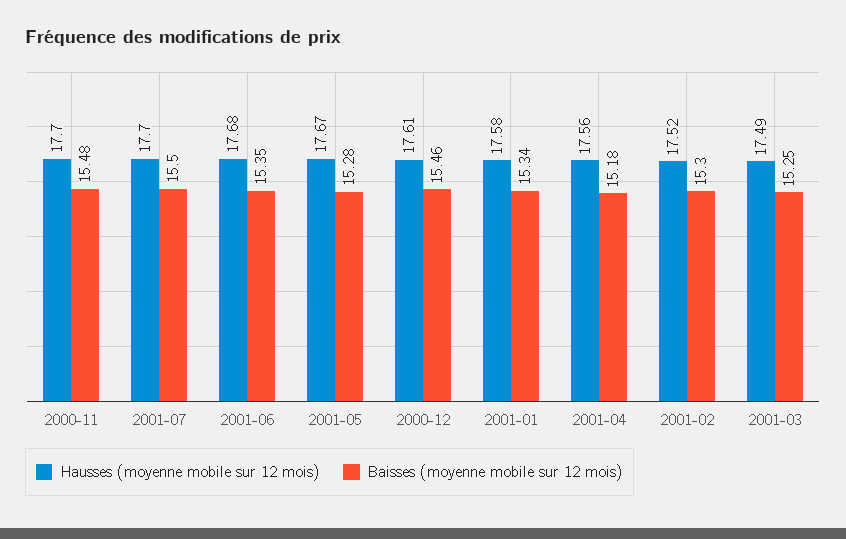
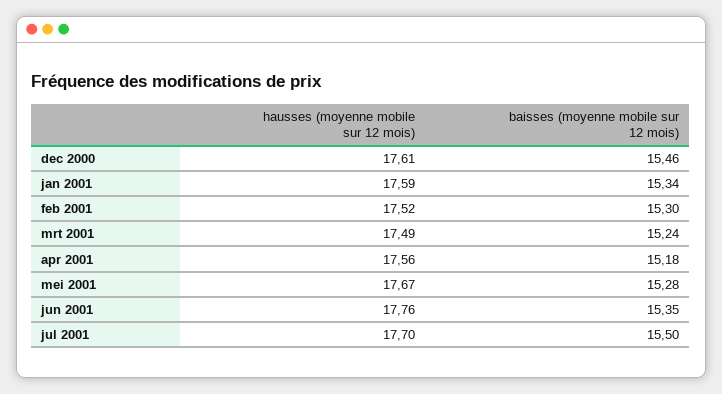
  {
    "Hausses (moyenne mobile sur 12 mois)": {
-     "2000-11": 17.7,
      "2001-07": 17.7,
-     "2001-06": 17.68,
+     "2001-06": 17.76,
      "2001-05": 17.67,
      "2000-12": 17.61,
-     "2001-01": 17.58,
+     "2001-01": 17.59,
      "2001-04": 17.56,
      "2001-02": 17.52,
      "2001-03": 17.49
    },
    "Baisses (moyenne mobile sur 12 mois)": {
-     "2000-11": 15.48,
      "2001-07": 15.5,
      "2001-06": 15.35,
      "2001-05": 15.28,
      "2000-12": 15.46,
      "2001-01": 15.34,
      "2001-04": 15.18,
      "2001-02": 15.3,
-     "2001-03": 15.25
+     "2001-03": 15.24
    }
  }

